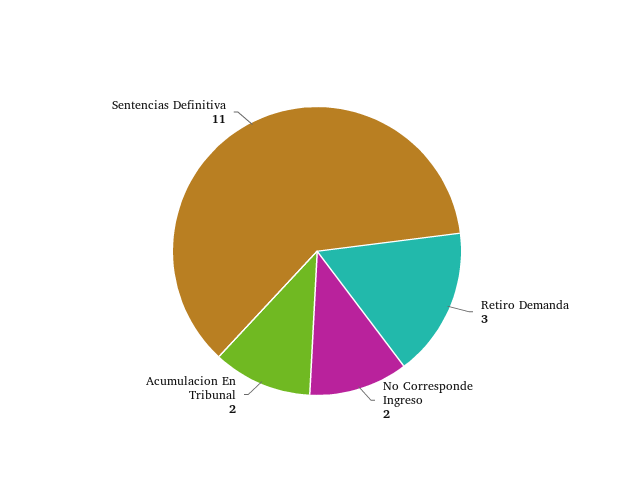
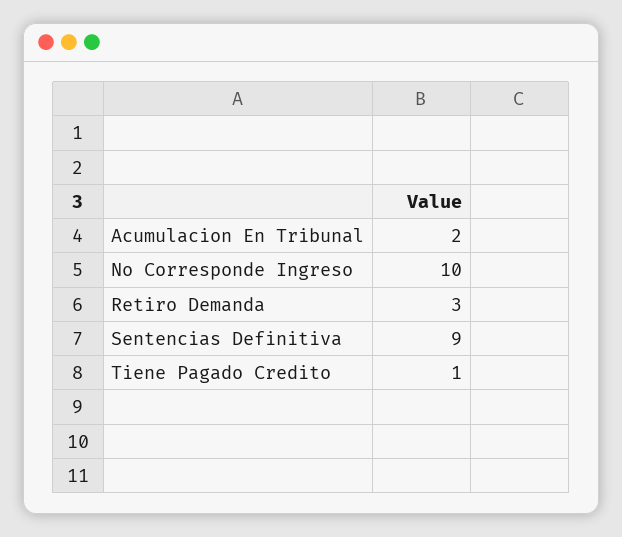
  {
    "Retiro Demanda": 3,
-   "No Corresponde Ingreso": 2,
+   "No Corresponde Ingreso": 10,
    "Acumulacion En Tribunal": 2,
-   "Sentencias Definitiva": 11
+   "Sentencias Definitiva": 9,
+   "Tiene Pagado Credito": 1
  }

